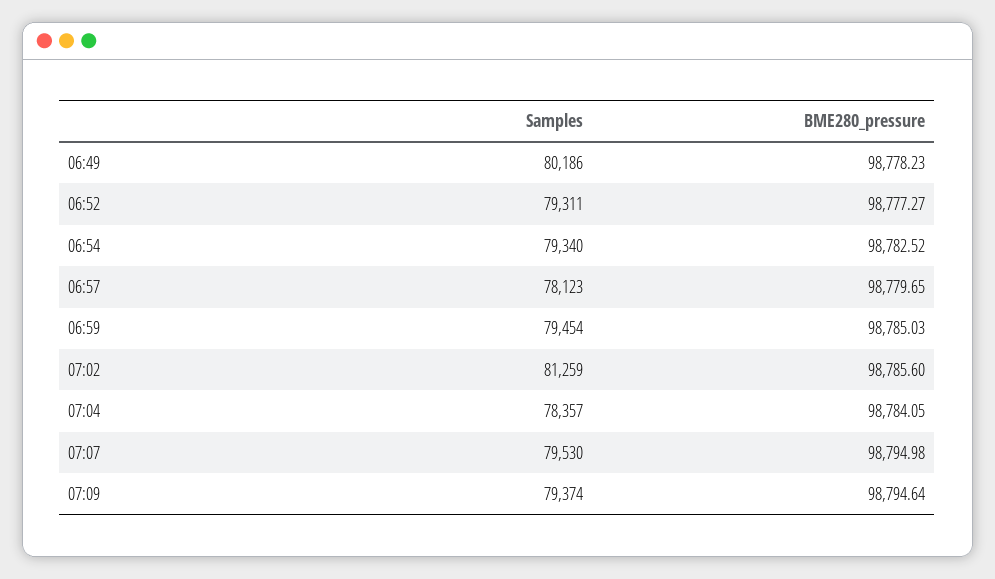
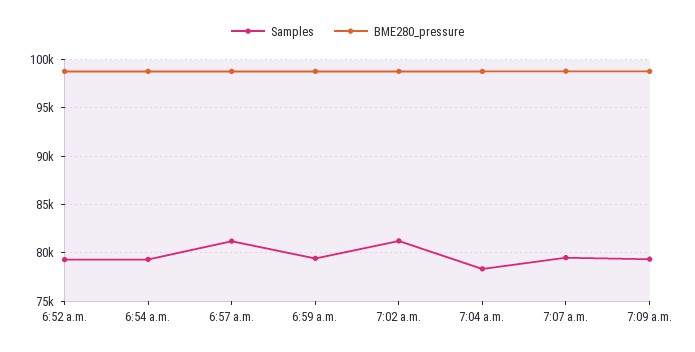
  {
    "Samples": {
-     "06:49": 80186,
      "06:52": 79311,
      "06:54": 79340,
-     "06:57": 78123,
+     "06:57": 81000,
      "06:59": 79454,
      "07:02": 81259,
      "07:04": 78357,
      "07:07": 79530,
      "07:09": 79374
    },
    "BME280_pressure": {
-     "06:49": 98778.23,
      "06:52": 98777.27,
      "06:54": 98782.52,
      "06:57": 98779.65,
      "06:59": 98785.03,
      "07:02": 98785.6,
      "07:04": 98784.05,
      "07:07": 98794.98,
      "07:09": 98794.64
    }
  }

